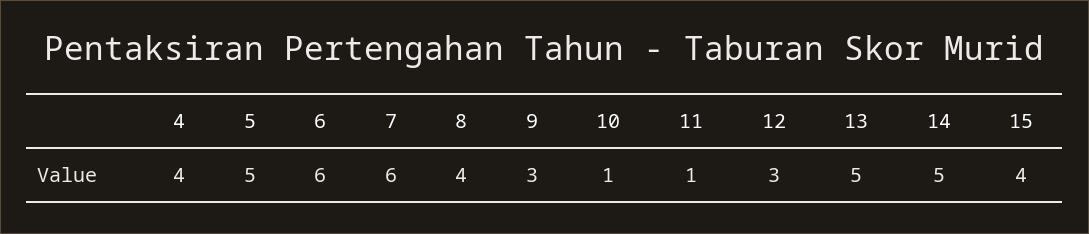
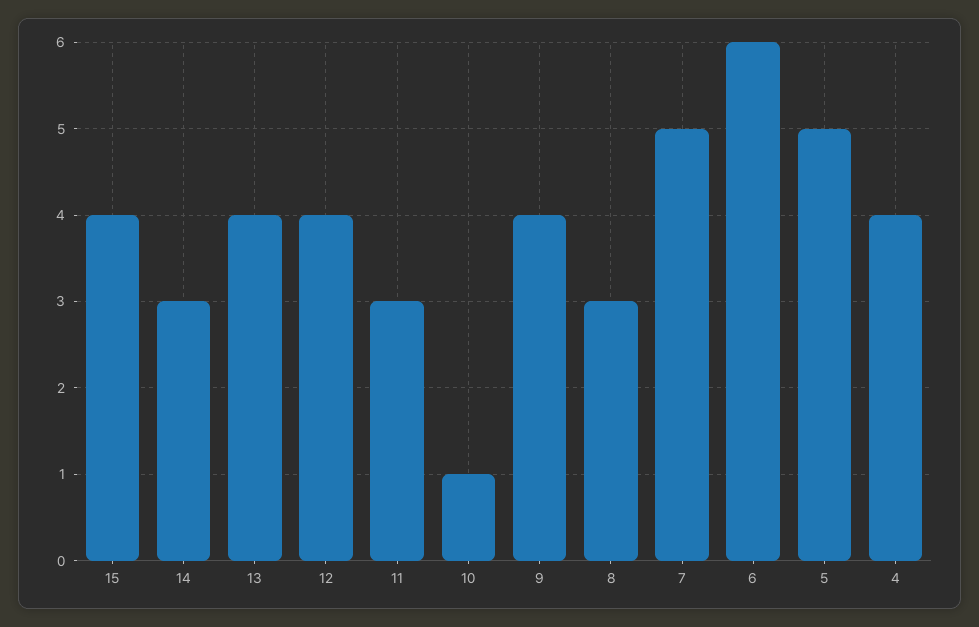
  {
    "4": 4,
    "5": 5,
    "6": 6,
-   "7": 6,
+   "7": 5,
-   "8": 4,
+   "8": 3,
-   "9": 3,
+   "9": 4,
    "10": 1,
-   "11": 1,
+   "11": 3,
-   "12": 3,
+   "12": 4,
-   "13": 5,
+   "13": 4,
-   "14": 5,
+   "14": 3,
    "15": 4
  }

